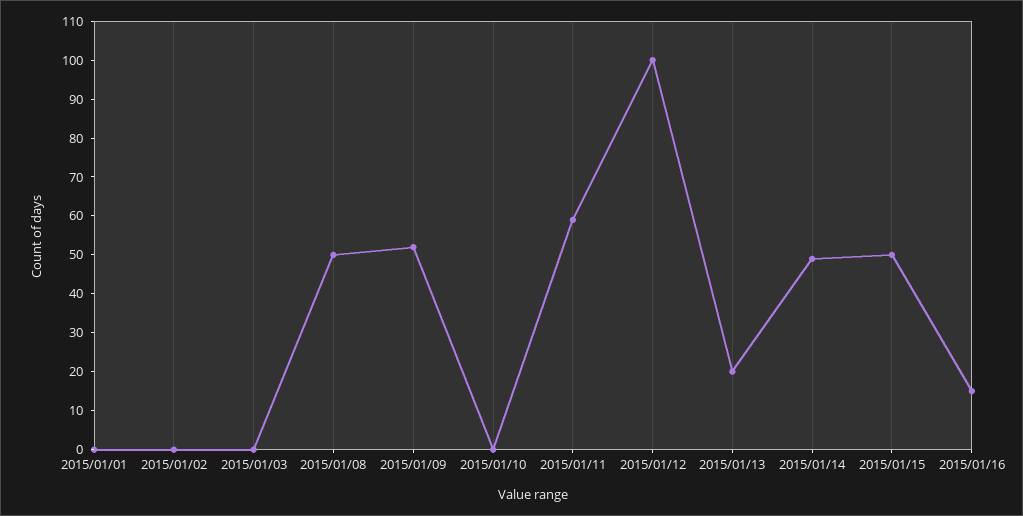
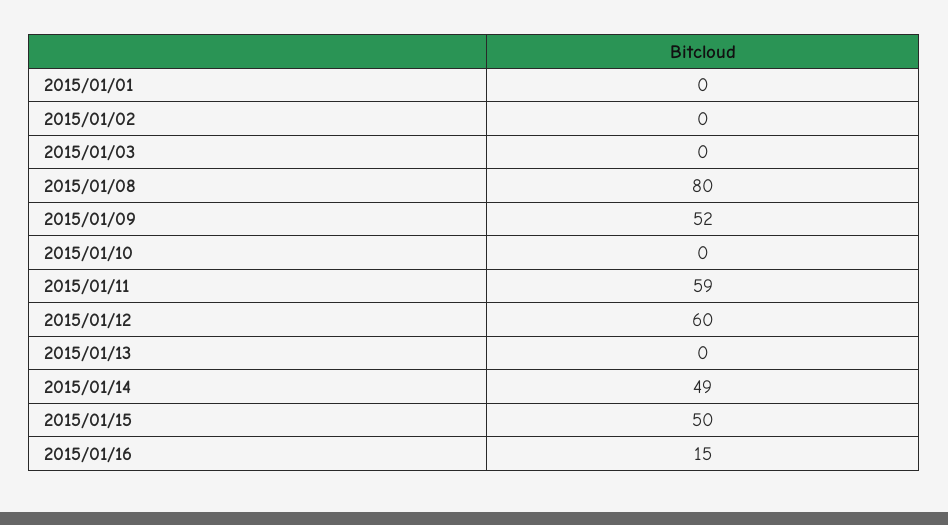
  {
    "2015/01/01": 0,
    "2015/01/02": 0,
    "2015/01/03": 0,
-   "2015/01/08": 50,
+   "2015/01/08": 80,
    "2015/01/09": 52,
    "2015/01/10": 0,
    "2015/01/11": 59,
-   "2015/01/12": 100,
+   "2015/01/12": 60,
-   "2015/01/13": 20,
+   "2015/01/13": 0,
    "2015/01/14": 49,
    "2015/01/15": 50,
    "2015/01/16": 15
  }

